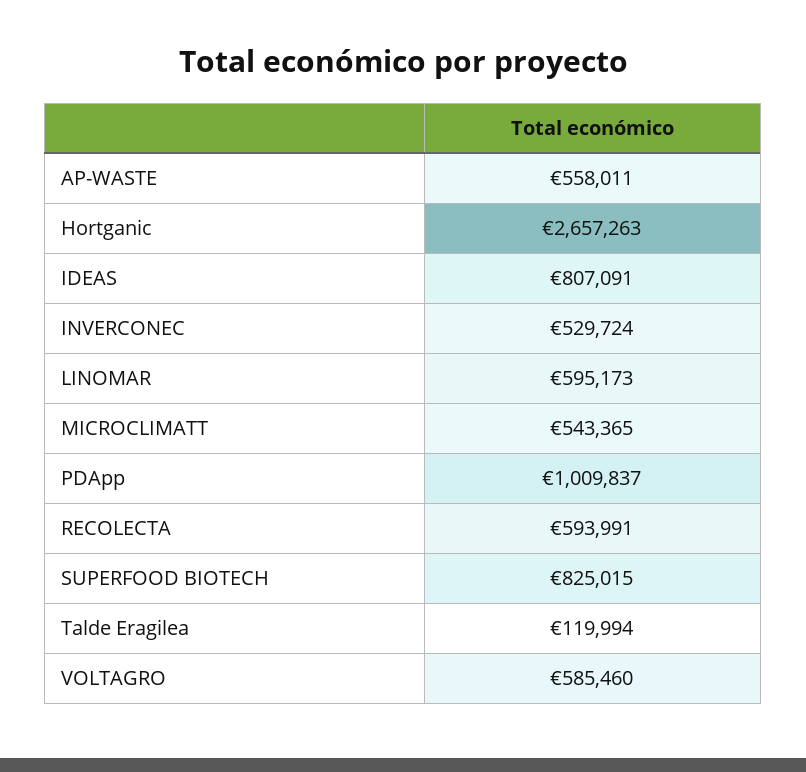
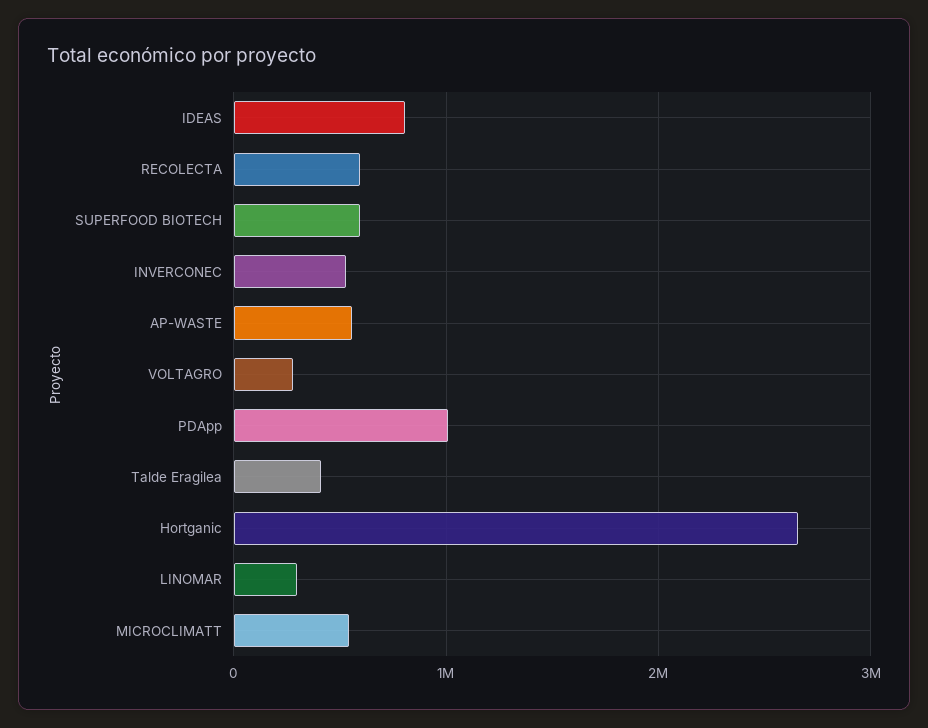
  {
    "AP-WASTE": 558011,
    "Hortganic": 2657263,
    "IDEAS": 807091,
    "INVERCONEC": 529724,
-   "LINOMAR": 595173,
+   "LINOMAR": 300000,
    "MICROCLIMATT": 543365,
    "PDApp": 1009837,
    "RECOLECTA": 593991,
-   "SUPERFOOD BIOTECH": 825015,
+   "SUPERFOOD BIOTECH": 600000,
-   "Talde Eragilea": 119994,
+   "Talde Eragilea": 400000,
-   "VOLTAGRO": 585460
+   "VOLTAGRO": 300000
  }

